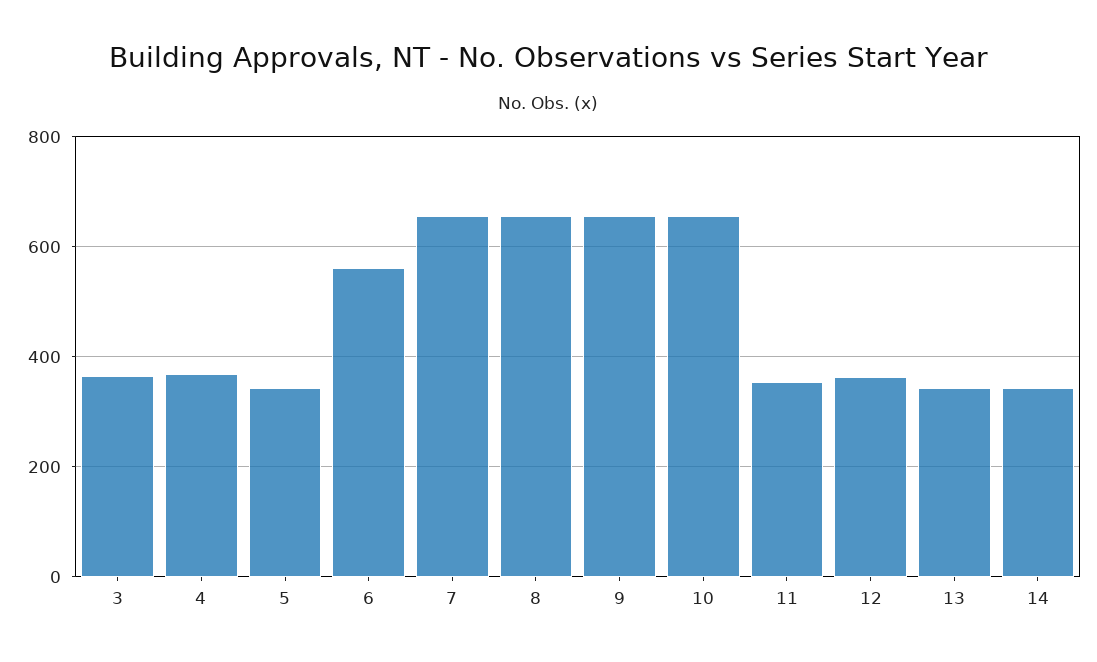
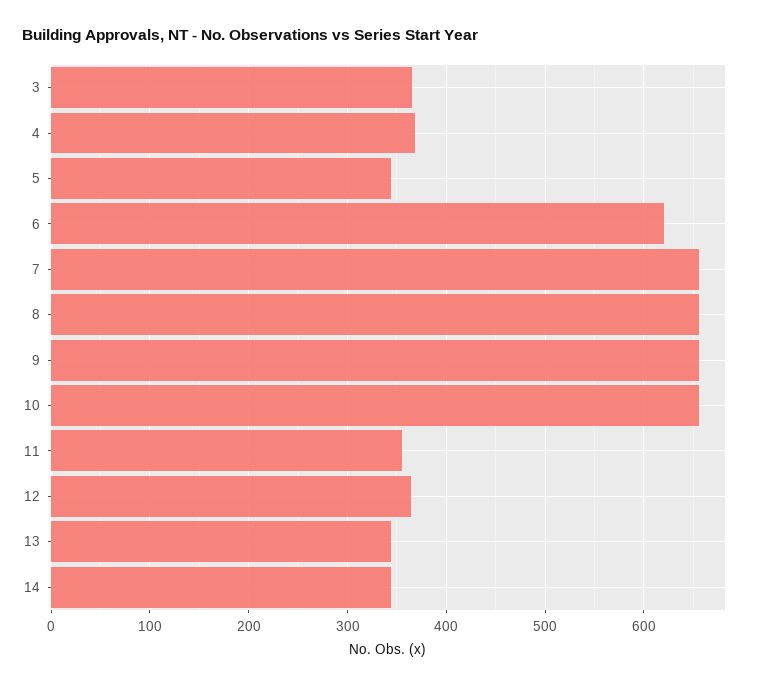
  {
    "3": 370,
    "4": 370,
    "5": 340,
-   "6": 560,
+   "6": 620,
    "7": 660,
    "8": 660,
    "9": 660,
    "10": 660,
    "11": 360,
    "12": 360,
    "13": 340,
    "14": 340
  }

